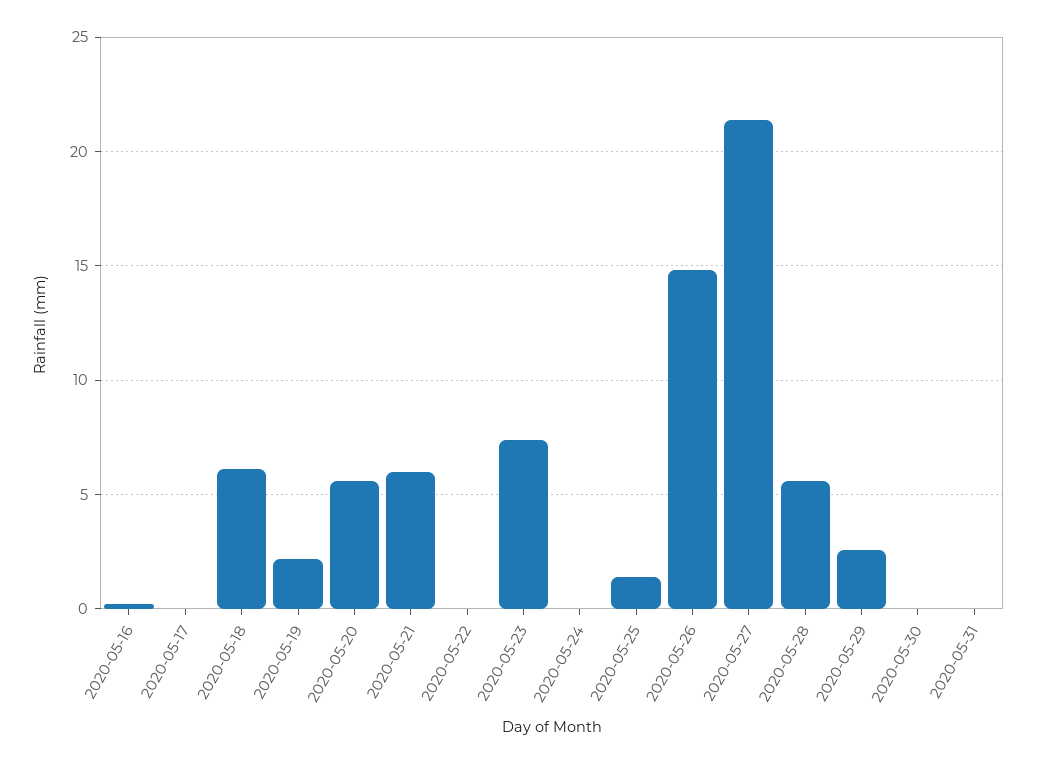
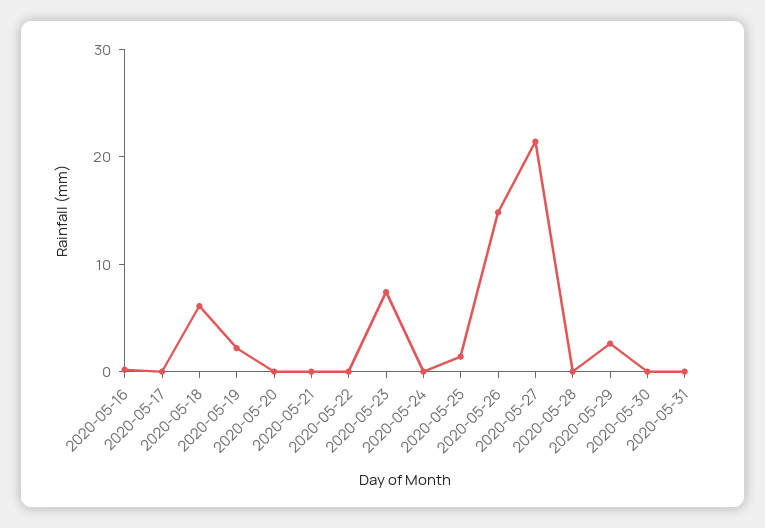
  {
    "2020-05-16": 0,
    "2020-05-17": 0,
    "2020-05-18": 6,
    "2020-05-19": 2,
-   "2020-05-20": 5.5,
+   "2020-05-20": 0,
-   "2020-05-21": 6,
+   "2020-05-21": 0,
    "2020-05-22": 0,
    "2020-05-23": 7.5,
    "2020-05-24": 0,
    "2020-05-25": 1.5,
    "2020-05-26": 15,
    "2020-05-27": 21.5,
-   "2020-05-28": 5.5,
+   "2020-05-28": 0,
    "2020-05-29": 2.5,
    "2020-05-30": 0,
    "2020-05-31": 0
  }

